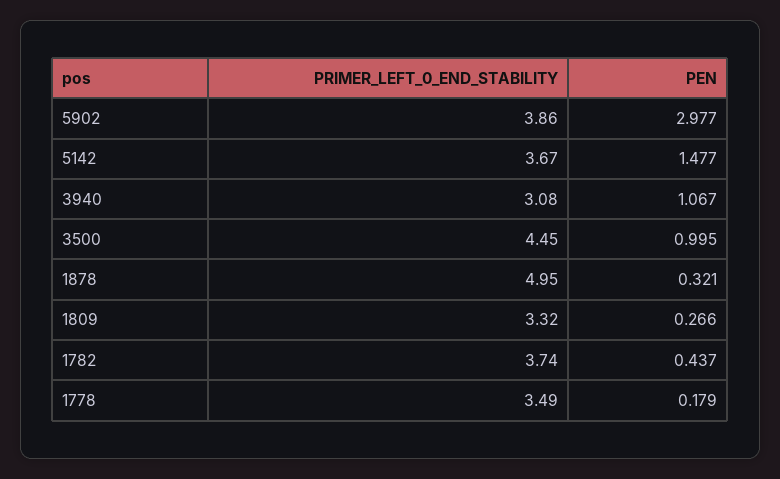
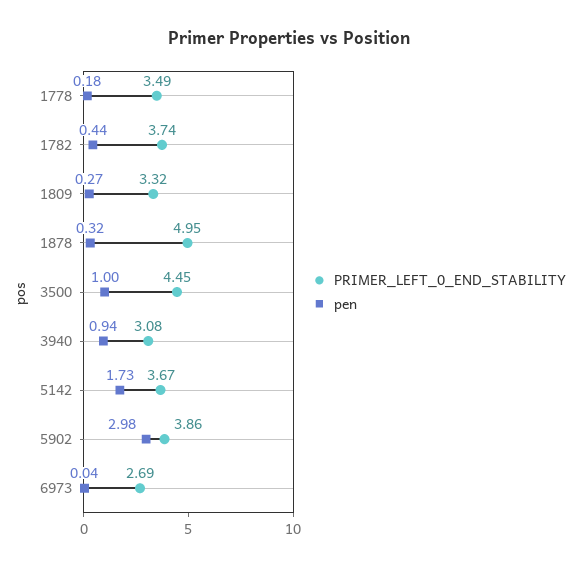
  {
    "PRIMER_LEFT_0_END_STABILITY": {
      "5902": 3.86,
      "5142": 3.67,
      "3940": 3.08,
      "3500": 4.45,
      "1878": 4.95,
      "1809": 3.32,
      "1782": 3.74,
-     "1778": 3.49
+     "1778": 3.49,
+     "6973": 2.69
    },
    "PEN": {
      "5902": 2.977,
-     "5142": 1.477,
+     "5142": 1.73,
-     "3940": 1.067,
+     "3940": 0.94,
      "3500": 0.995,
      "1878": 0.321,
      "1809": 0.266,
      "1782": 0.437,
-     "1778": 0.179
+     "1778": 0.179,
+     "6973": 0.04
    }
  }

